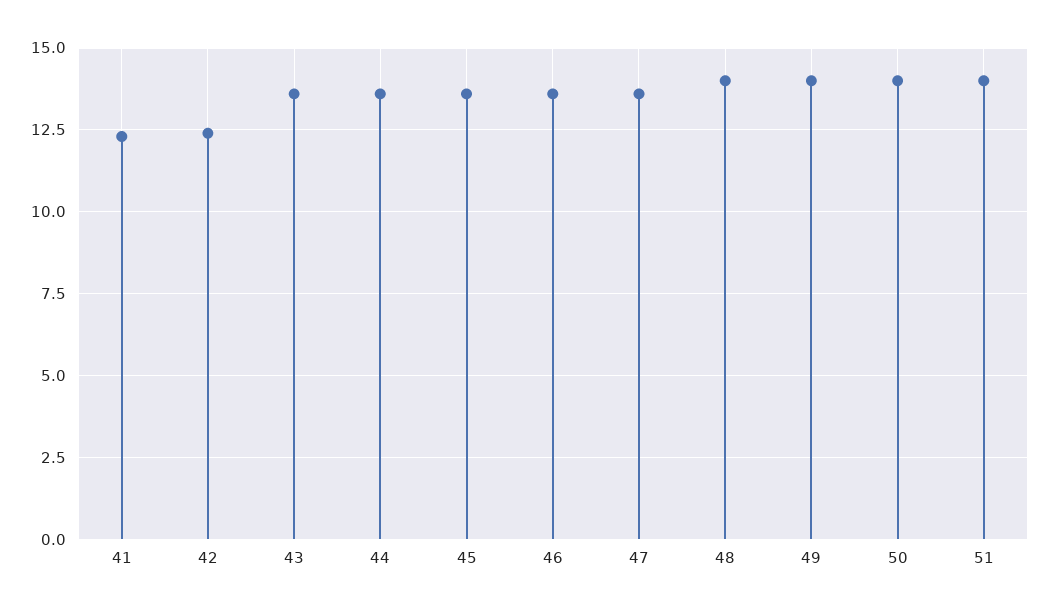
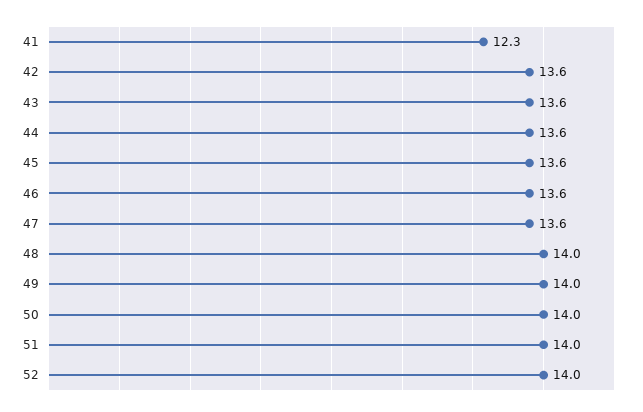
  {
    "41": 12.3,
-   "42": 12.5,
+   "42": 13.6,
    "43": 13.6,
    "44": 13.6,
    "45": 13.6,
    "46": 13.6,
    "47": 13.6,
    "48": 14,
    "49": 14,
    "50": 14,
-   "51": 14
+   "51": 14,
+   "52": 14
  }

